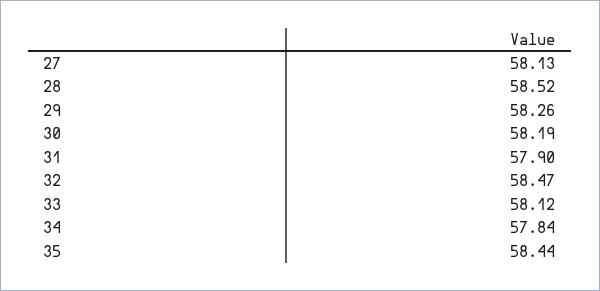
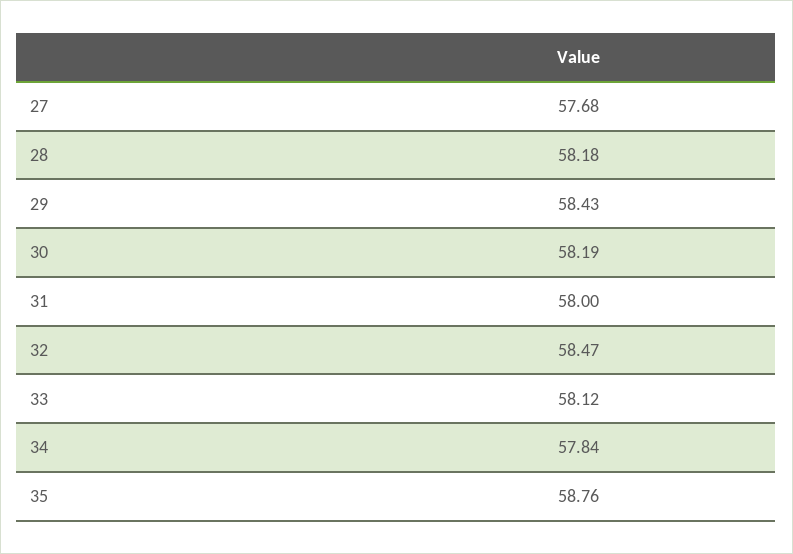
  {
-   "27": 58.13,
+   "27": 57.68,
-   "28": 58.52,
+   "28": 58.18,
-   "29": 58.26,
+   "29": 58.43,
    "30": 58.19,
-   "31": 57.9,
+   "31": 58,
    "32": 58.47,
    "33": 58.12,
    "34": 57.84,
-   "35": 58.44
+   "35": 58.76
  }

